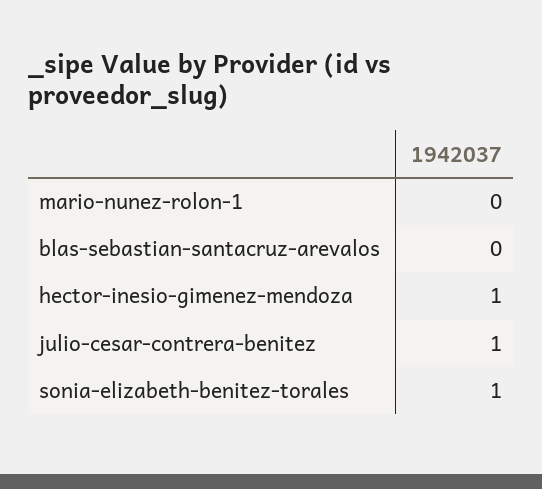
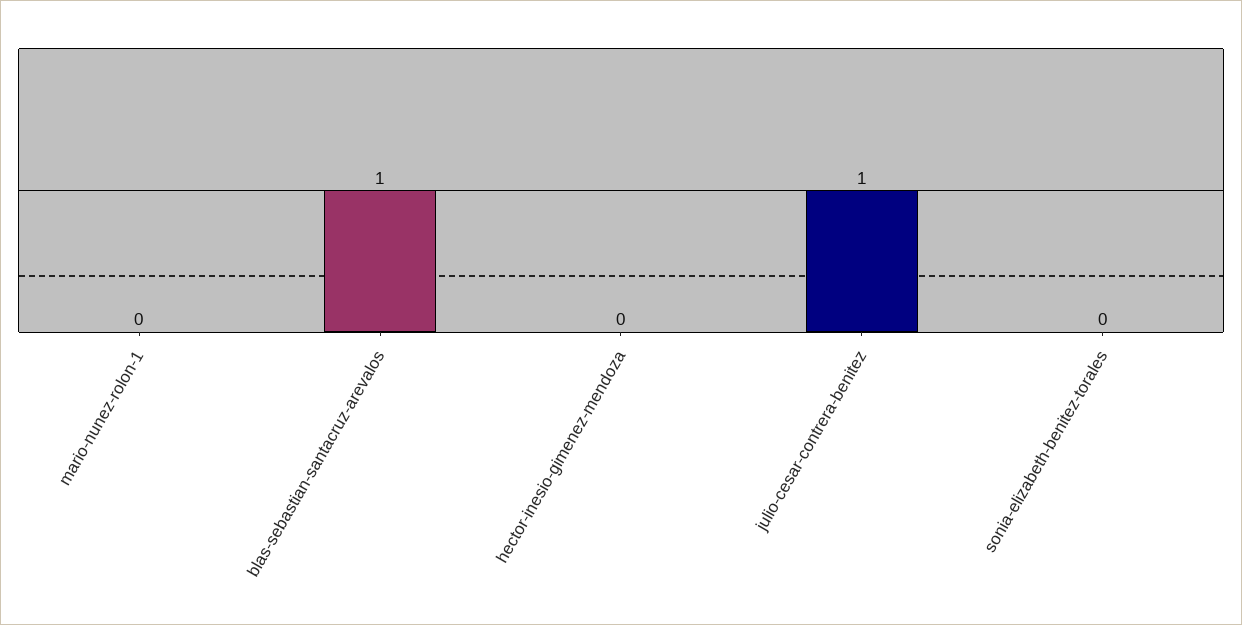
  {
    "mario-nunez-rolon-1": 0,
-   "blas-sebastian-santacruz-arevalos": 0,
+   "blas-sebastian-santacruz-arevalos": 1,
-   "hector-inesio-gimenez-mendoza": 1,
+   "hector-inesio-gimenez-mendoza": 0,
    "julio-cesar-contrera-benitez": 1,
-   "sonia-elizabeth-benitez-torales": 1
+   "sonia-elizabeth-benitez-torales": 0
  }

